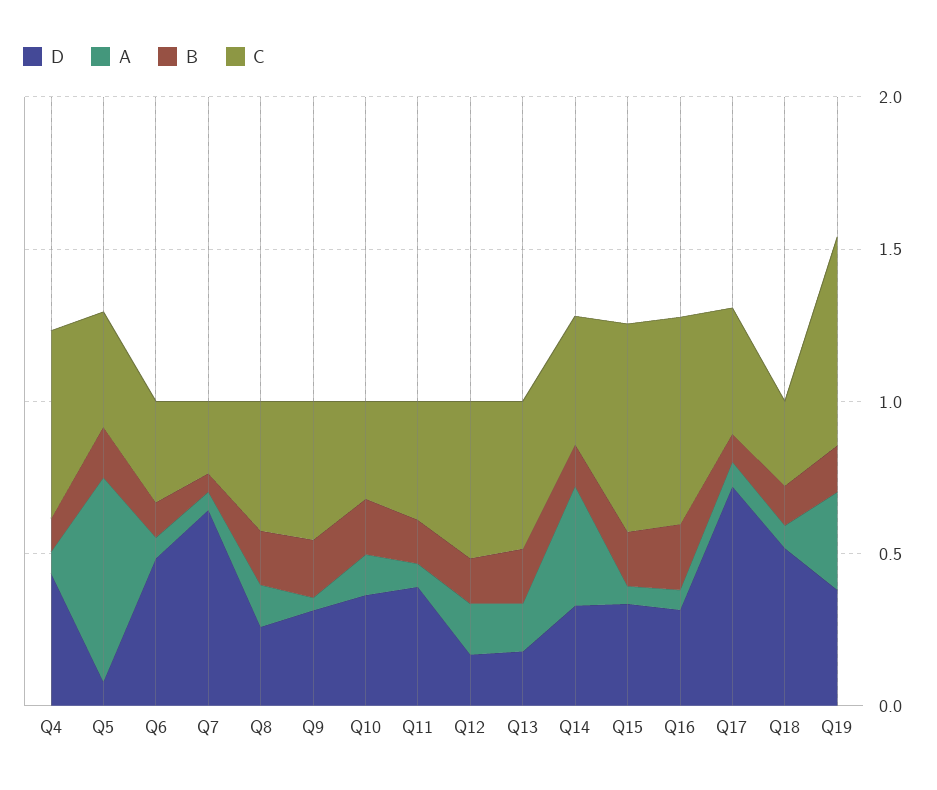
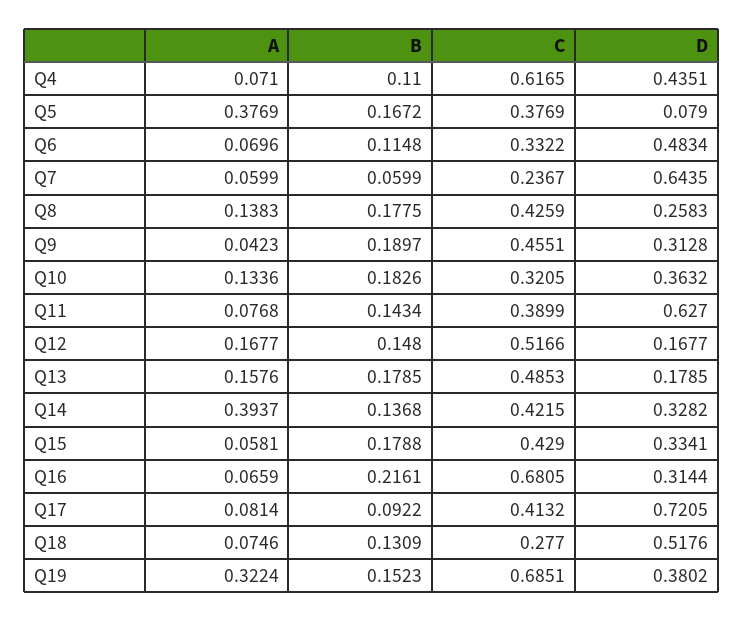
  {
    "D": {
      "Q4": 0.4351,
      "Q5": 0.079,
      "Q6": 0.4834,
      "Q7": 0.6435,
      "Q8": 0.2583,
      "Q9": 0.3128,
      "Q10": 0.3632,
-     "Q11": 0.4,
+     "Q11": 0.627,
      "Q12": 0.1677,
      "Q13": 0.1785,
      "Q14": 0.3282,
      "Q15": 0.3341,
      "Q16": 0.3144,
      "Q17": 0.7205,
      "Q18": 0.5176,
      "Q19": 0.3802
    },
    "A": {
      "Q4": 0.071,
-     "Q5": 0.7,
+     "Q5": 0.3769,
      "Q6": 0.0696,
      "Q7": 0.0599,
      "Q8": 0.1383,
      "Q9": 0.0423,
      "Q10": 0.1336,
      "Q11": 0.0768,
      "Q12": 0.1677,
      "Q13": 0.1576,
      "Q14": 0.3937,
      "Q15": 0.0581,
      "Q16": 0.0659,
      "Q17": 0.0814,
      "Q18": 0.0746,
      "Q19": 0.3224
    },
    "B": {
      "Q4": 0.11,
      "Q5": 0.1672,
      "Q6": 0.1148,
      "Q7": 0.0599,
      "Q8": 0.1775,
      "Q9": 0.1897,
      "Q10": 0.1826,
      "Q11": 0.1434,
      "Q12": 0.148,
      "Q13": 0.1785,
      "Q14": 0.1368,
      "Q15": 0.1788,
      "Q16": 0.2161,
      "Q17": 0.0922,
      "Q18": 0.1309,
      "Q19": 0.1523
    },
    "C": {
      "Q4": 0.6165,
      "Q5": 0.3769,
      "Q6": 0.3322,
      "Q7": 0.2367,
      "Q8": 0.4259,
      "Q9": 0.4551,
      "Q10": 0.3205,
      "Q11": 0.3899,
      "Q12": 0.5166,
      "Q13": 0.4853,
      "Q14": 0.4215,
-     "Q15": 0.7,
+     "Q15": 0.429,
      "Q16": 0.6805,
      "Q17": 0.4132,
      "Q18": 0.277,
      "Q19": 0.6851
    }
  }

